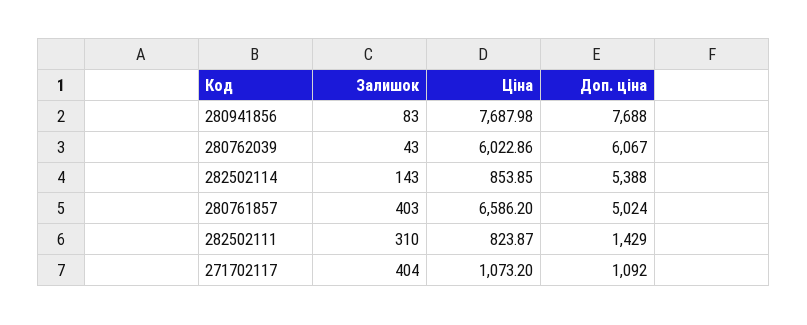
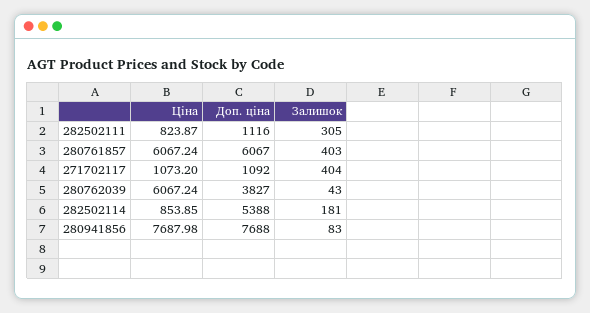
  {
    "Залишок": {
      "280941856": 83,
      "280762039": 43,
-     "282502114": 143,
+     "282502114": 181,
      "280761857": 403,
-     "282502111": 310,
+     "282502111": 305,
      "271702117": 404
    },
    "Ціна": {
      "280941856": 7687.98,
-     "280762039": 6022.86,
+     "280762039": 6067.24,
      "282502114": 853.85,
-     "280761857": 6586.2,
+     "280761857": 6067.24,
      "282502111": 823.87,
      "271702117": 1073.2
    },
    "Доп. ціна": {
      "280941856": 7688,
-     "280762039": 6067,
+     "280762039": 3827,
      "282502114": 5388,
-     "280761857": 5024,
+     "280761857": 6067,
-     "282502111": 1429,
+     "282502111": 1116,
      "271702117": 1092
    }
  }

